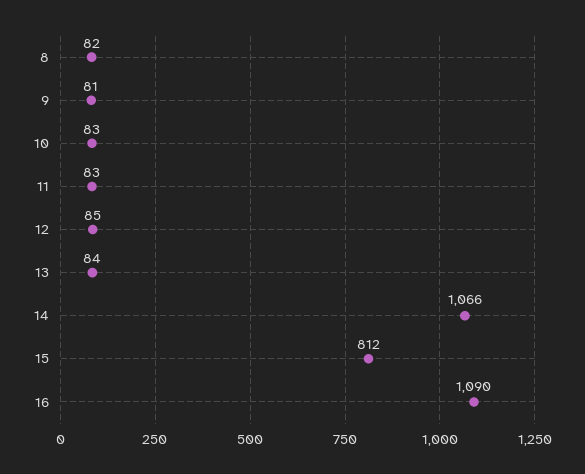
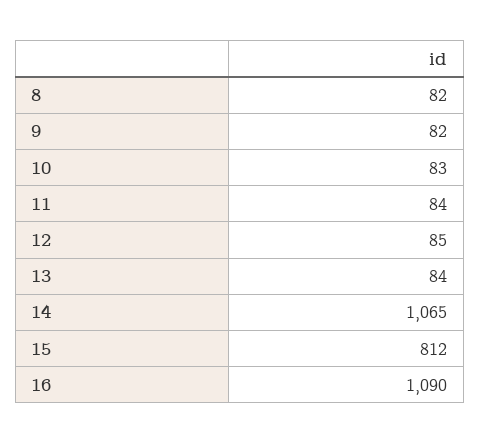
  {
    "8": 82,
-   "9": 81,
+   "9": 82,
    "10": 83,
-   "11": 83,
+   "11": 84,
    "12": 85,
    "13": 84,
-   "14": 1066,
+   "14": 1065,
    "15": 812,
    "16": 1090
  }

